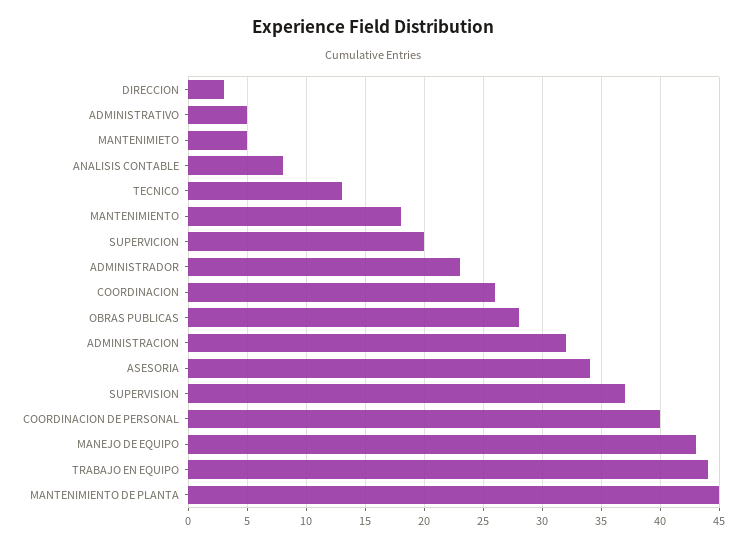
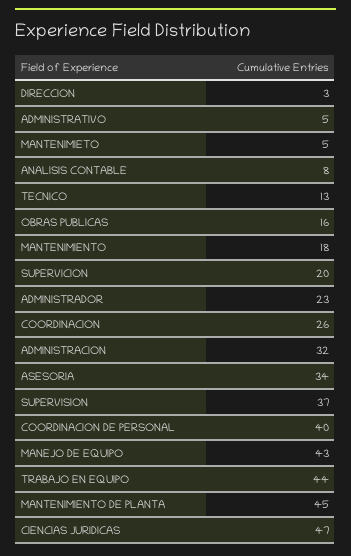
  {
    "DIRECCION": 3,
    "ADMINISTRATIVO": 5,
    "MANTENIMIETO": 5,
    "ANALISIS CONTABLE": 8,
    "TECNICO": 13,
    "MANTENIMIENTO": 18,
    "SUPERVICION": 20,
    "ADMINISTRADOR": 23,
    "COORDINACION": 26,
-   "OBRAS PUBLICAS": 28,
+   "OBRAS PUBLICAS": 16,
    "ADMINISTRACION": 32,
    "ASESORIA": 34,
    "SUPERVISION": 37,
    "COORDINACION DE PERSONAL": 40,
    "MANEJO DE EQUIPO": 43,
    "TRABAJO EN EQUIPO": 44,
-   "MANTENIMIENTO DE PLANTA": 45
+   "MANTENIMIENTO DE PLANTA": 45,
+   "CIENCIAS JURIDICAS": 47
  }

